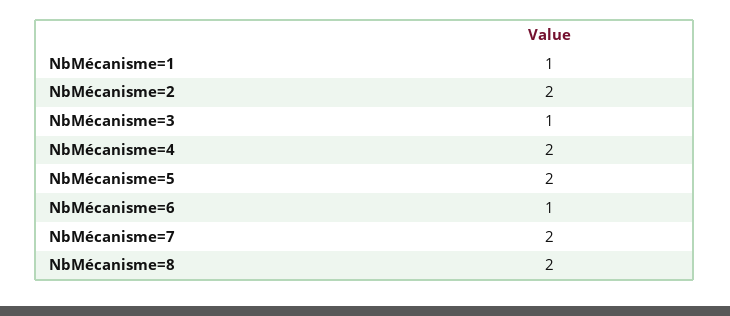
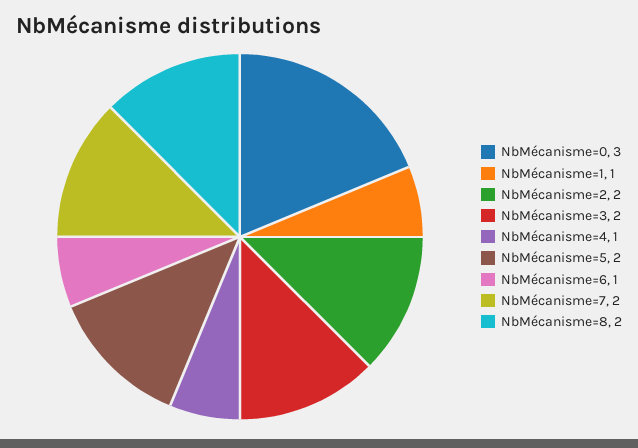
  {
    "NbMécanisme=1": 1,
    "NbMécanisme=2": 2,
-   "NbMécanisme=3": 1,
+   "NbMécanisme=3": 2,
-   "NbMécanisme=4": 2,
+   "NbMécanisme=4": 1,
    "NbMécanisme=5": 2,
    "NbMécanisme=6": 1,
    "NbMécanisme=7": 2,
-   "NbMécanisme=8": 2
+   "NbMécanisme=8": 2,
+   "NbMécanisme=0": 3
  }

